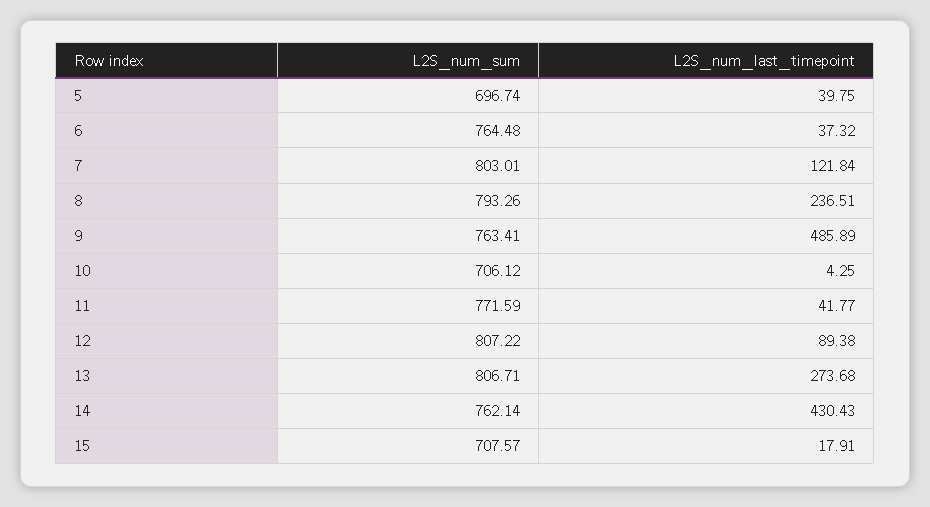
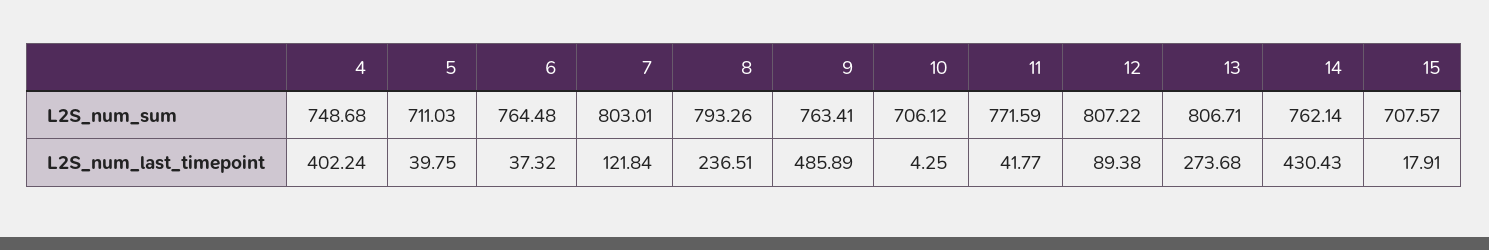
  {
    "L2S_num_sum": {
-     "5": 696.74,
+     "5": 711.03,
      "6": 764.48,
      "7": 803.01,
      "8": 793.26,
      "9": 763.41,
      "10": 706.12,
      "11": 771.59,
      "12": 807.22,
      "13": 806.71,
      "14": 762.14,
-     "15": 707.57
+     "15": 707.57,
+     "4": 748.68
    },
    "L2S_num_last_timepoint": {
      "5": 39.75,
      "6": 37.32,
      "7": 121.84,
      "8": 236.51,
      "9": 485.89,
      "10": 4.25,
      "11": 41.77,
      "12": 89.38,
      "13": 273.68,
      "14": 430.43,
-     "15": 17.91
+     "15": 17.91,
+     "4": 402.24
    }
  }

